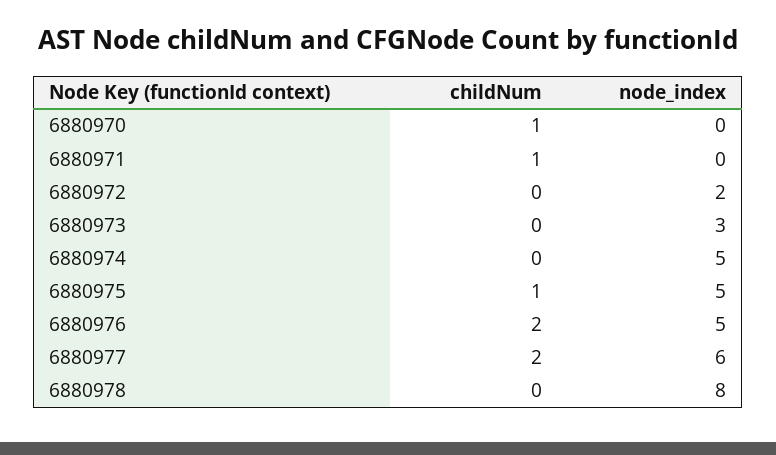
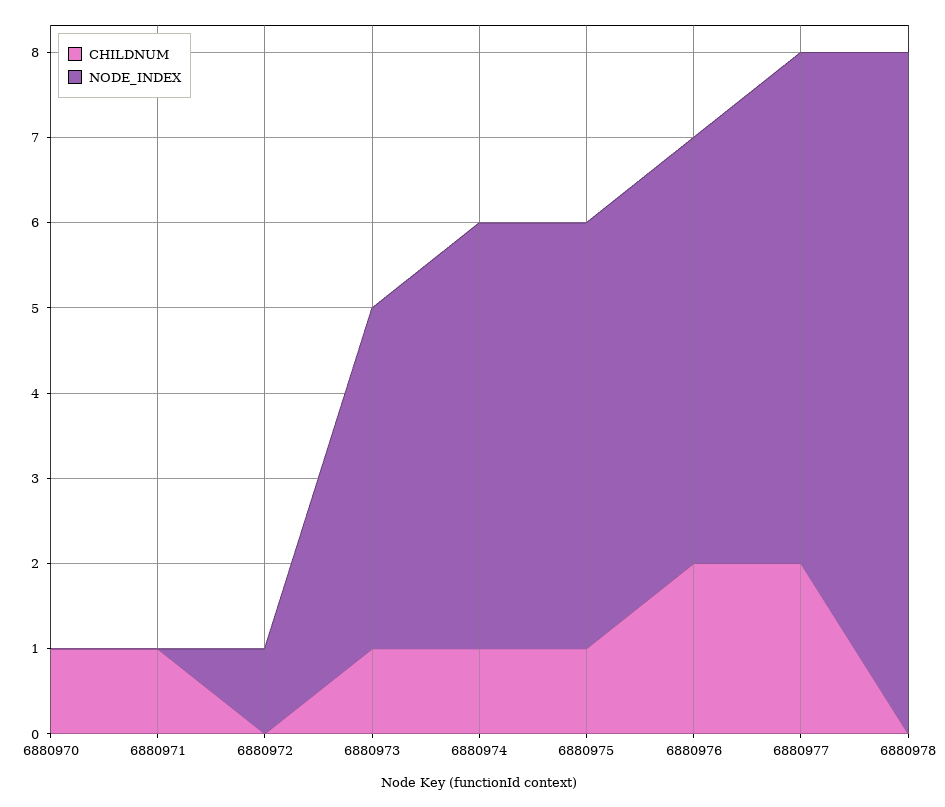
  {
    "childNum": {
      "6880970": 1,
      "6880971": 1,
      "6880972": 0,
-     "6880973": 0,
+     "6880973": 1,
-     "6880974": 0,
+     "6880974": 1,
      "6880975": 1,
      "6880976": 2,
      "6880977": 2,
      "6880978": 0
    },
    "node_index": {
      "6880970": 0,
      "6880971": 0,
-     "6880972": 2,
+     "6880972": 1,
-     "6880973": 3,
+     "6880973": 4,
      "6880974": 5,
      "6880975": 5,
      "6880976": 5,
      "6880977": 6,
      "6880978": 8
    }
  }

